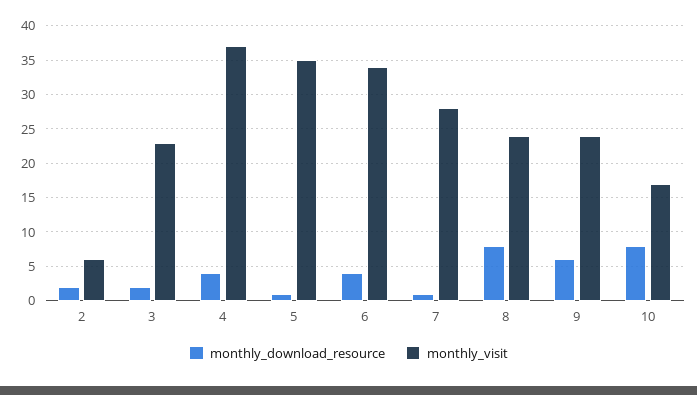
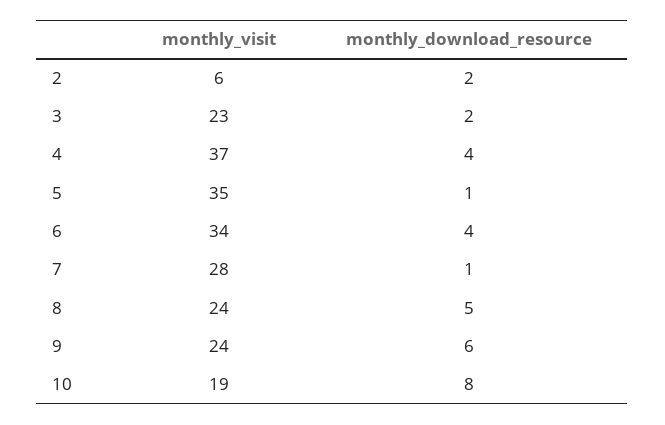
  {
    "monthly_download_resource": {
      "2": 2,
      "3": 2,
      "4": 4,
      "5": 1,
      "6": 4,
      "7": 1,
-     "8": 8,
+     "8": 5,
      "9": 6,
      "10": 8
    },
    "monthly_visit": {
      "2": 6,
      "3": 23,
      "4": 37,
      "5": 35,
      "6": 34,
      "7": 28,
      "8": 24,
      "9": 24,
-     "10": 17
+     "10": 19
    }
  }

